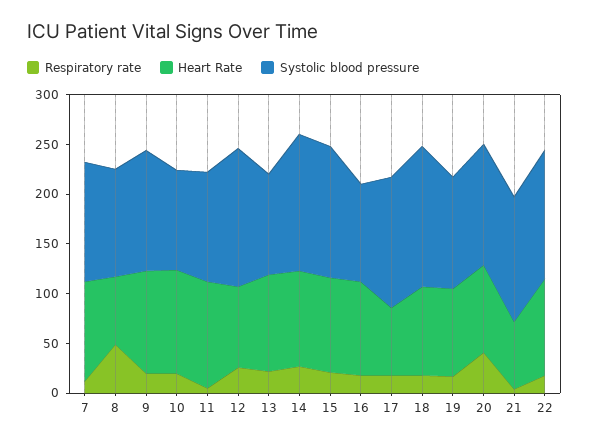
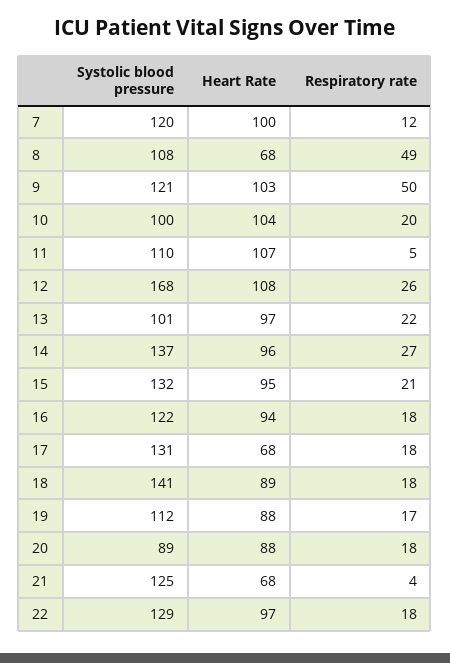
  {
    "Respiratory rate": {
      "7": 12,
      "8": 49,
-     "9": 20,
+     "9": 50,
      "10": 20,
      "11": 5,
      "12": 26,
      "13": 22,
      "14": 27,
      "15": 21,
      "16": 18,
      "17": 18,
      "18": 18,
      "19": 17,
-     "20": 40,
+     "20": 18,
      "21": 4,
      "22": 18
    },
    "Heart Rate": {
      "7": 100,
      "8": 68,
      "9": 103,
      "10": 104,
      "11": 107,
-     "12": 80,
+     "12": 108,
      "13": 97,
      "14": 96,
      "15": 95,
      "16": 94,
      "17": 68,
      "18": 89,
      "19": 88,
      "20": 88,
      "21": 68,
      "22": 97
    },
    "Systolic blood pressure": {
      "7": 120,
      "8": 108,
      "9": 121,
      "10": 100,
      "11": 110,
-     "12": 140,
+     "12": 168,
      "13": 101,
      "14": 137,
      "15": 132,
-     "16": 100,
+     "16": 122,
      "17": 131,
      "18": 141,
      "19": 112,
-     "20": 120,
+     "20": 89,
      "21": 125,
      "22": 129
    }
  }

